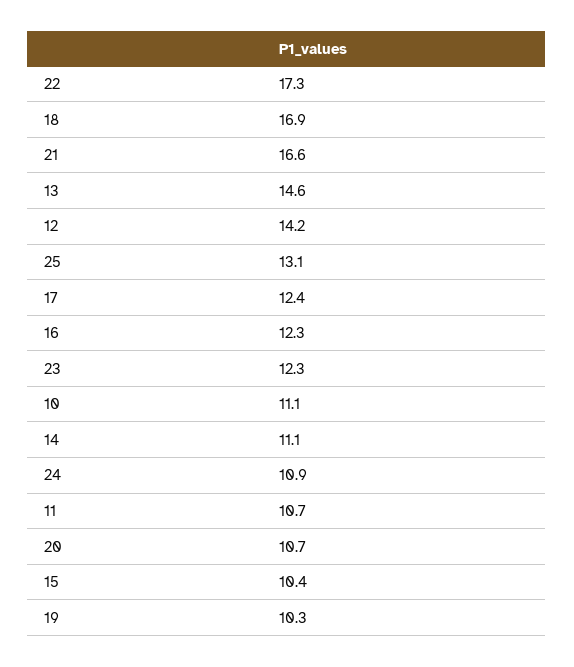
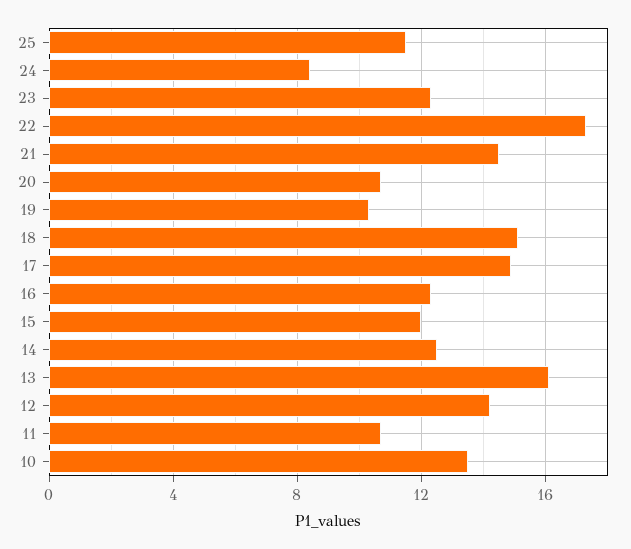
  {
    "22": 17.3,
-   "18": 16.9,
+   "18": 15,
-   "21": 16.6,
+   "21": 14.5,
-   "13": 14.6,
+   "13": 16,
    "12": 14.2,
-   "25": 13.1,
+   "25": 11.5,
-   "17": 12.4,
+   "17": 15,
    "16": 12.3,
    "23": 12.3,
-   "10": 11.1,
+   "10": 13.5,
-   "14": 11.1,
+   "14": 12.5,
-   "24": 10.9,
+   "24": 8.5,
    "11": 10.7,
    "20": 10.7,
-   "15": 10.4,
+   "15": 12,
    "19": 10.3
  }

